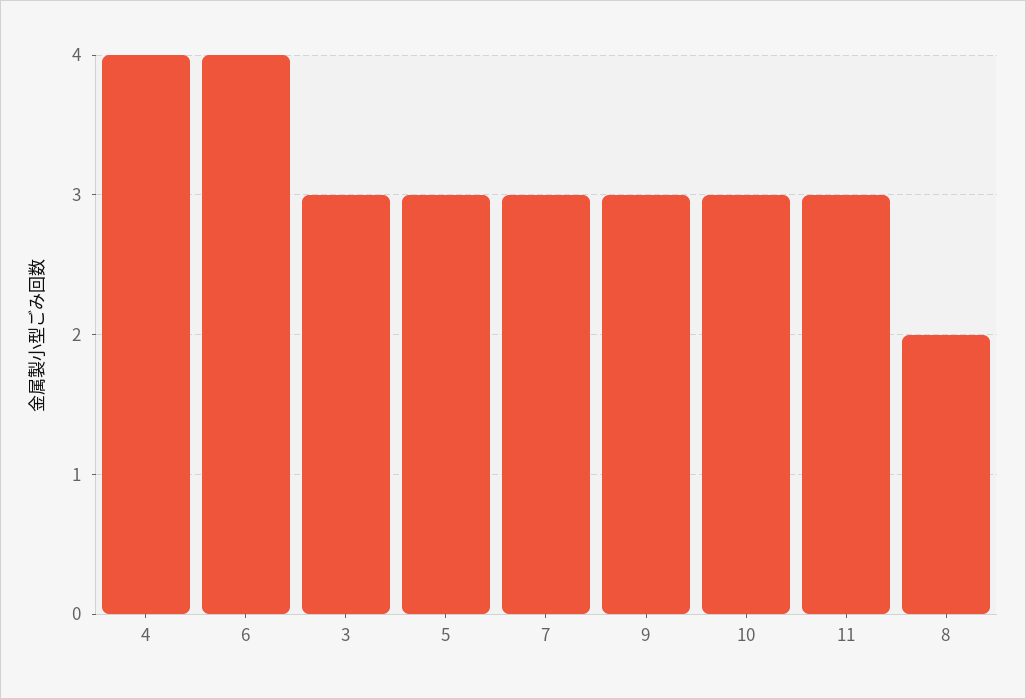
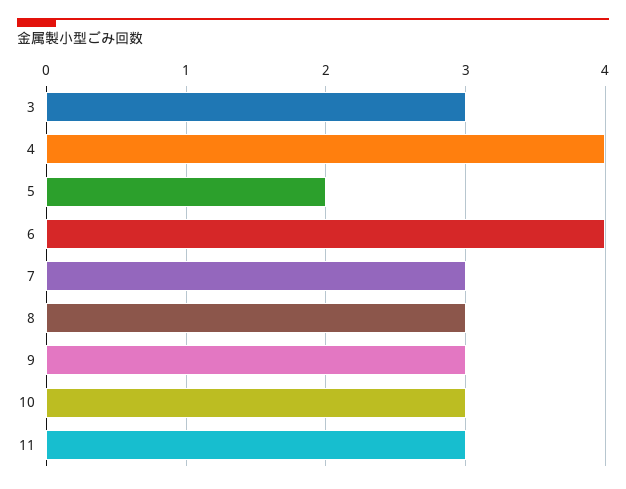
  {
    "4": 4,
    "6": 4,
    "3": 3,
-   "5": 3,
+   "5": 2,
    "7": 3,
    "9": 3,
    "10": 3,
    "11": 3,
-   "8": 2
+   "8": 3
  }

